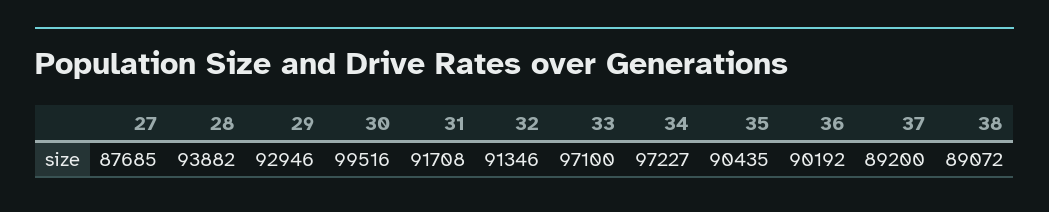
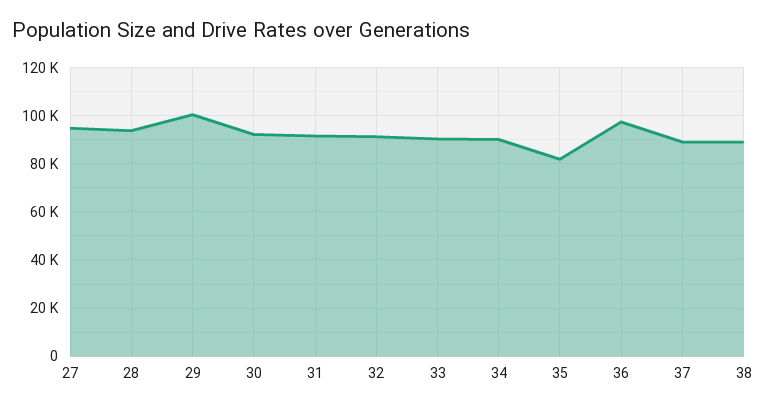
  {
-   "27": 87685,
+   "27": 95000,
    "28": 93882,
-   "29": 92946,
+   "29": 100000,
-   "30": 99516,
+   "30": 92500,
    "31": 91708,
    "32": 91346,
-   "33": 97100,
+   "33": 90000,
-   "34": 97227,
+   "34": 90000,
-   "35": 90435,
+   "35": 82500,
-   "36": 90192,
+   "36": 97500,
    "37": 89200,
    "38": 89072
  }

